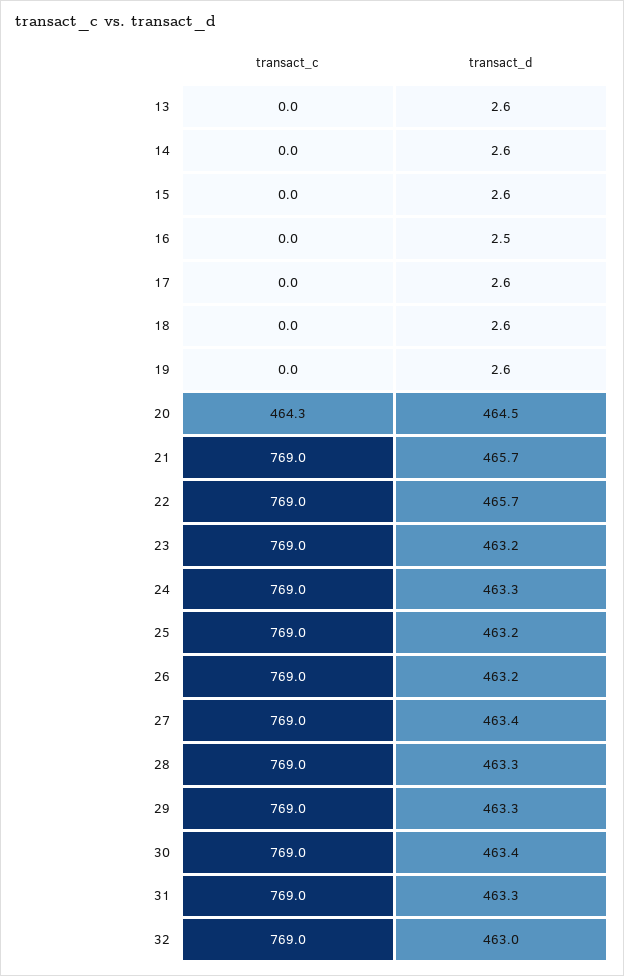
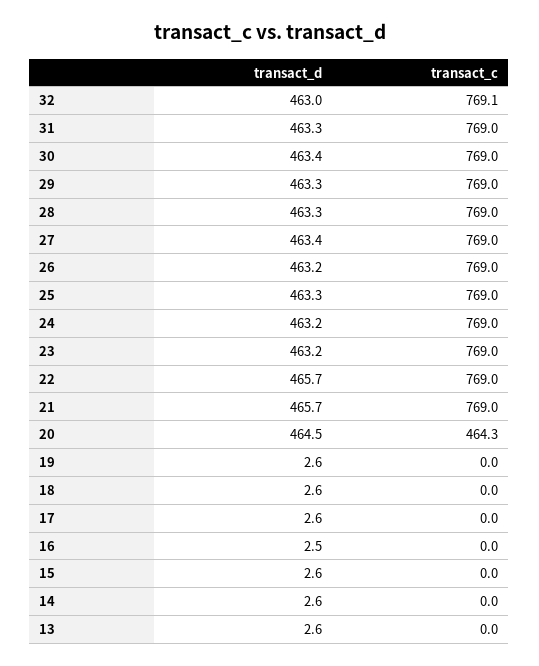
  {
    "transact_c": {
      "13": 0,
      "14": 0,
      "15": 0,
      "16": 0,
      "17": 0,
      "18": 0,
      "19": 0,
      "20": 464.3,
      "21": 769,
      "22": 769,
      "23": 769,
      "24": 769,
      "25": 769,
      "26": 769,
      "27": 769,
      "28": 769,
      "29": 769,
      "30": 769,
      "31": 769,
-     "32": 769
+     "32": 769.1
    },
    "transact_d": {
      "13": 2.6,
      "14": 2.6,
      "15": 2.6,
      "16": 2.5,
      "17": 2.6,
      "18": 2.6,
      "19": 2.6,
      "20": 464.5,
      "21": 465.7,
      "22": 465.7,
      "23": 463.2,
-     "24": 463.3,
+     "24": 463.2,
-     "25": 463.2,
+     "25": 463.3,
      "26": 463.2,
      "27": 463.4,
      "28": 463.3,
      "29": 463.3,
      "30": 463.4,
      "31": 463.3,
      "32": 463
    }
  }

